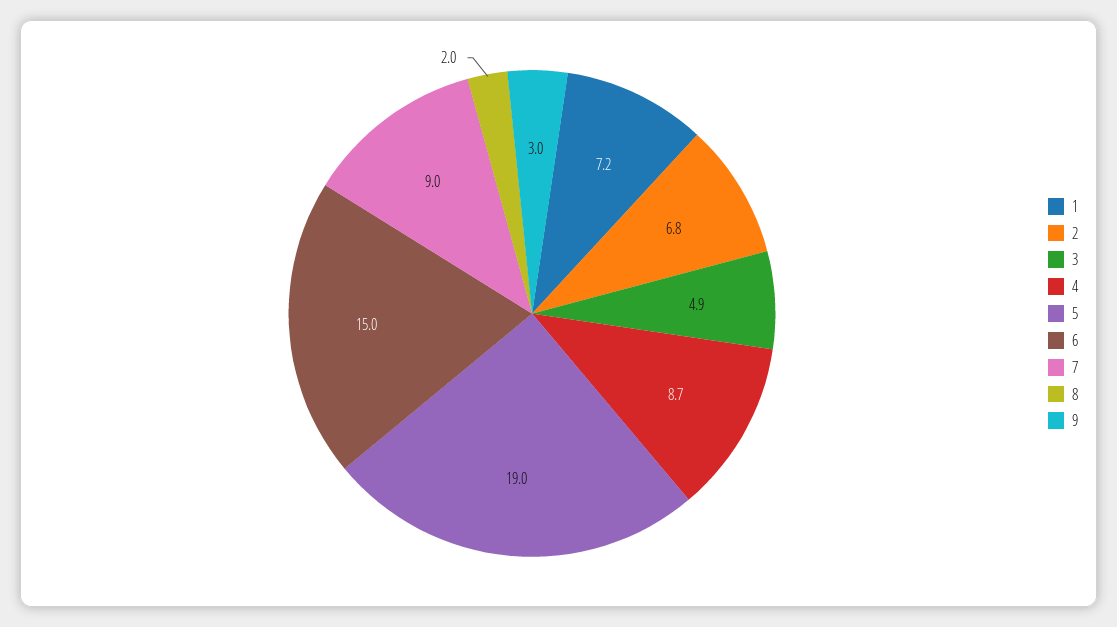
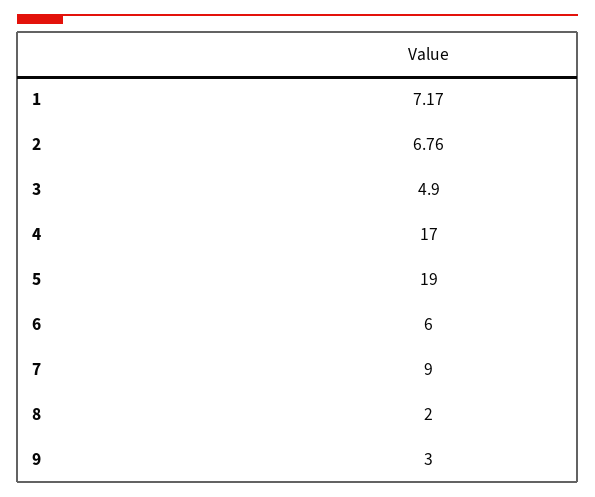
  {
    "1": 7.17,
    "2": 6.76,
    "3": 4.9,
-   "4": 8.7,
+   "4": 17,
    "5": 19,
-   "6": 15,
+   "6": 6,
    "7": 9,
    "8": 2,
    "9": 3
  }

